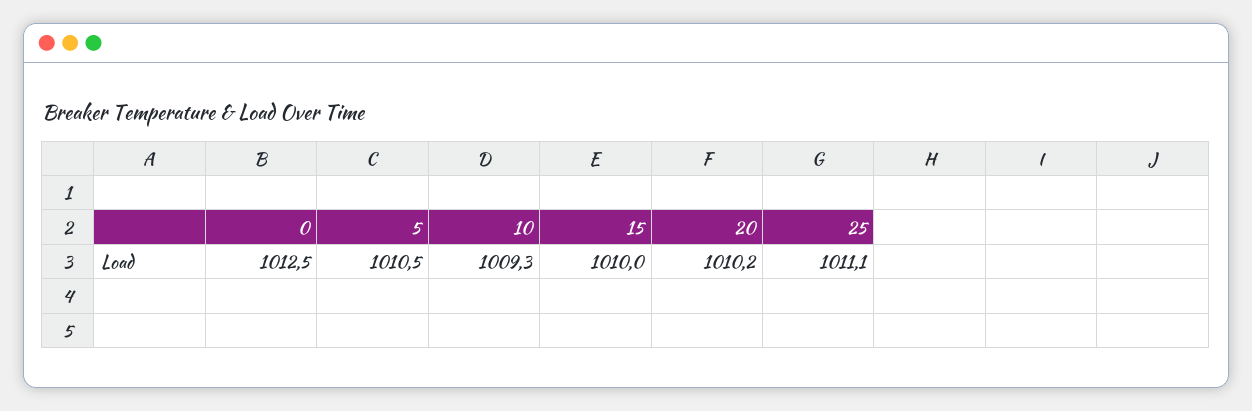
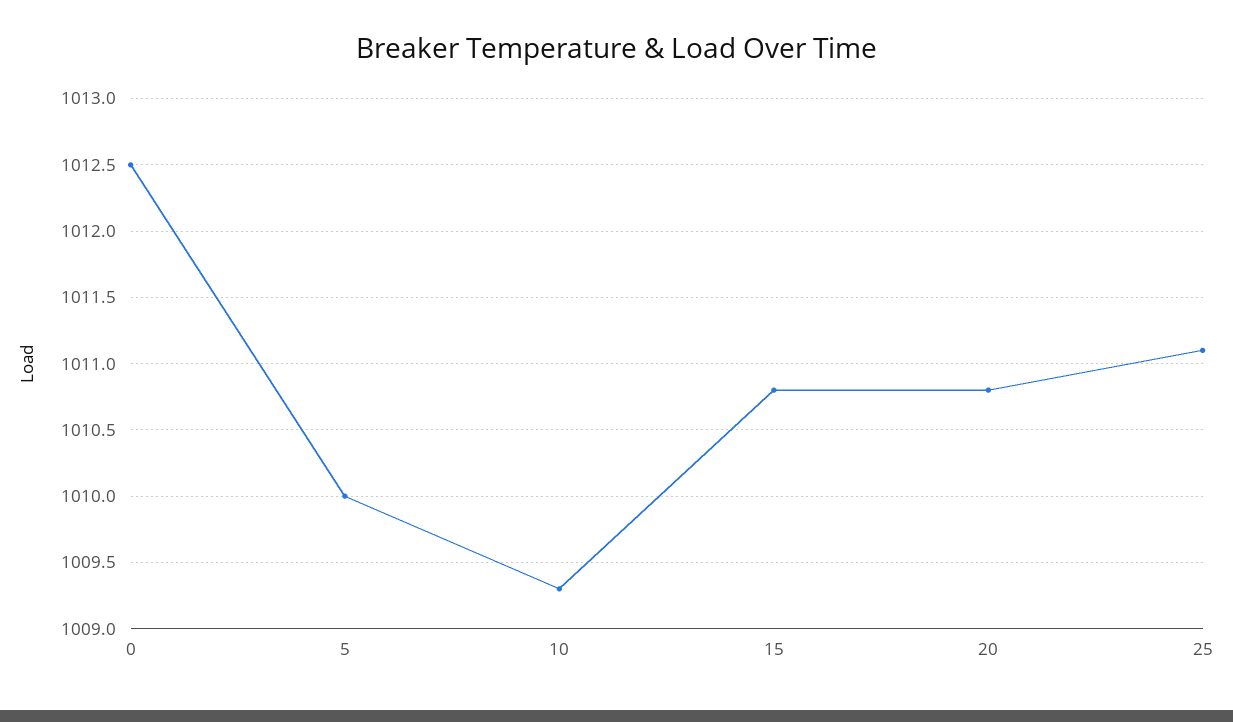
  {
    "0": 1012.5,
-   "5": 1010.5,
+   "5": 1010,
    "10": 1009.3,
-   "15": 1010,
+   "15": 1010.8,
-   "20": 1010.2,
+   "20": 1010.8,
    "25": 1011.1
  }

